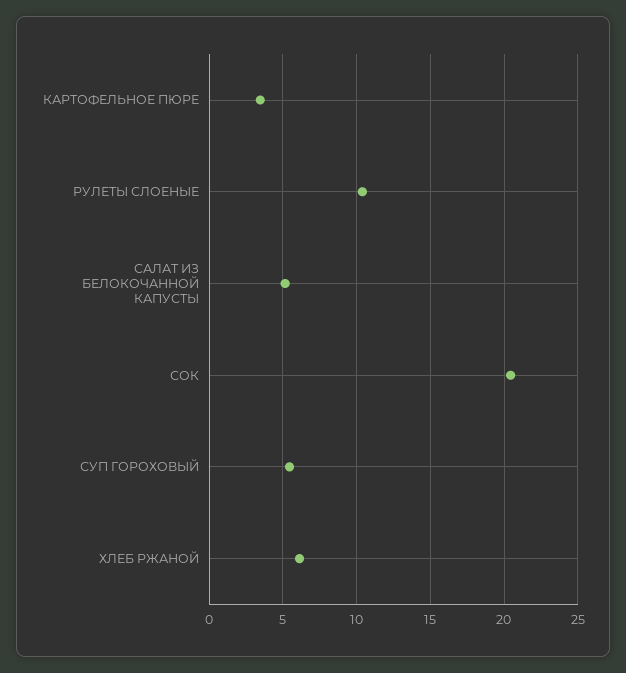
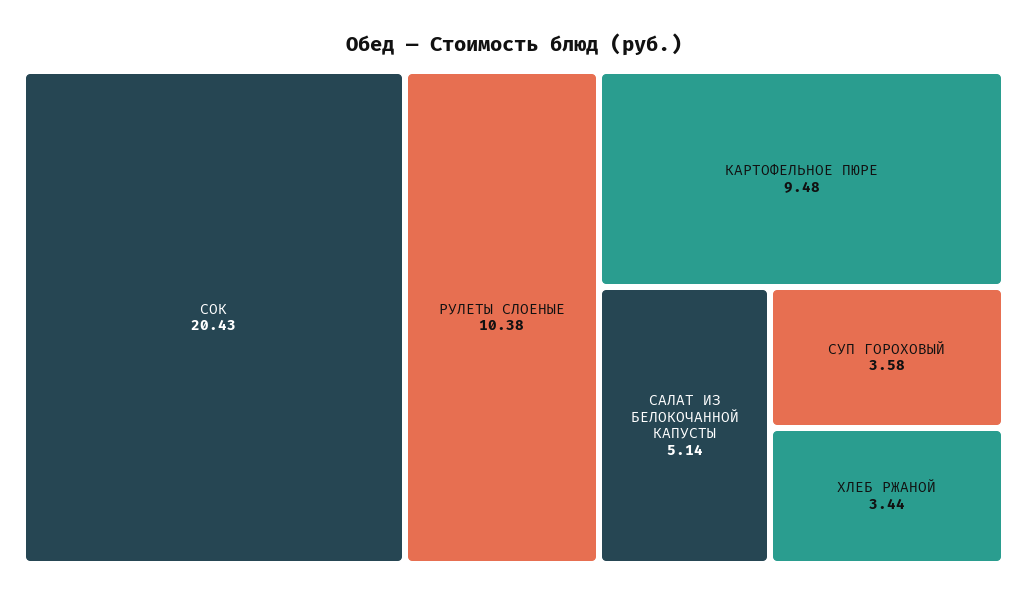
  {
-   "КАРТОФЕЛЬНОЕ ПЮРЕ": 3.5,
+   "КАРТОФЕЛЬНОЕ ПЮРЕ": 9.48,
    "РУЛЕТЫ СЛОЕНЫЕ": 10.38,
    "САЛАТ ИЗ БЕЛОКОЧАННОЙ КАПУСТЫ": 5.14,
    "СОК": 20.43,
-   "СУП ГОРОХОВЫЙ": 5.5,
+   "СУП ГОРОХОВЫЙ": 3.58,
-   "ХЛЕБ РЖАНОЙ": 6
+   "ХЛЕБ РЖАНОЙ": 3.44
  }

